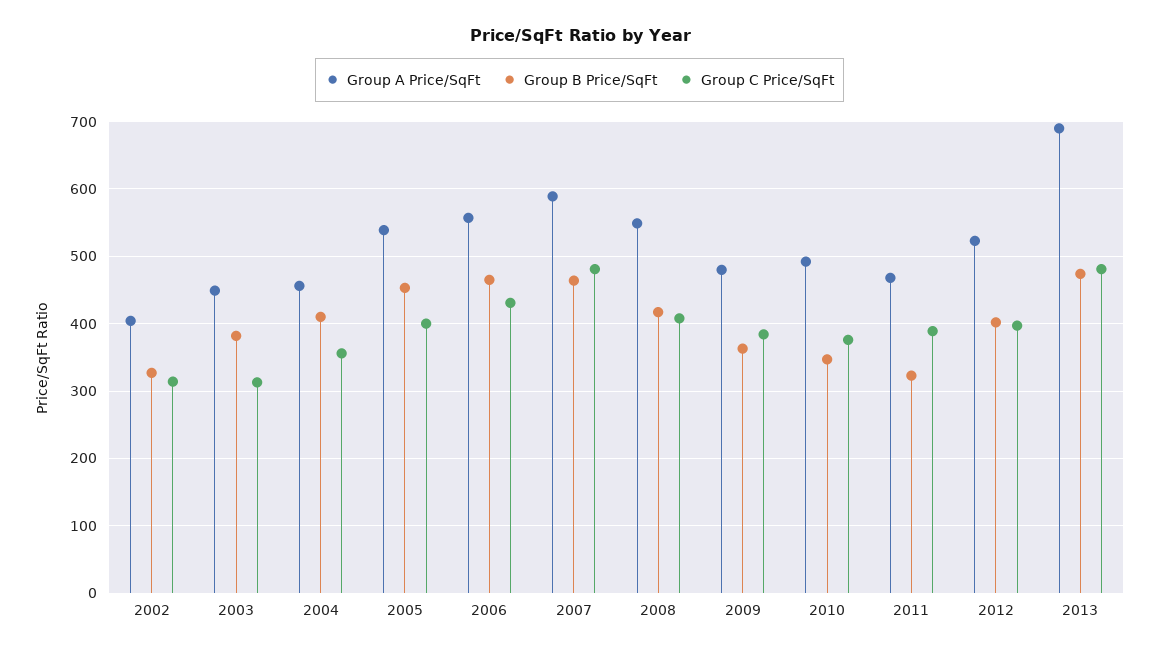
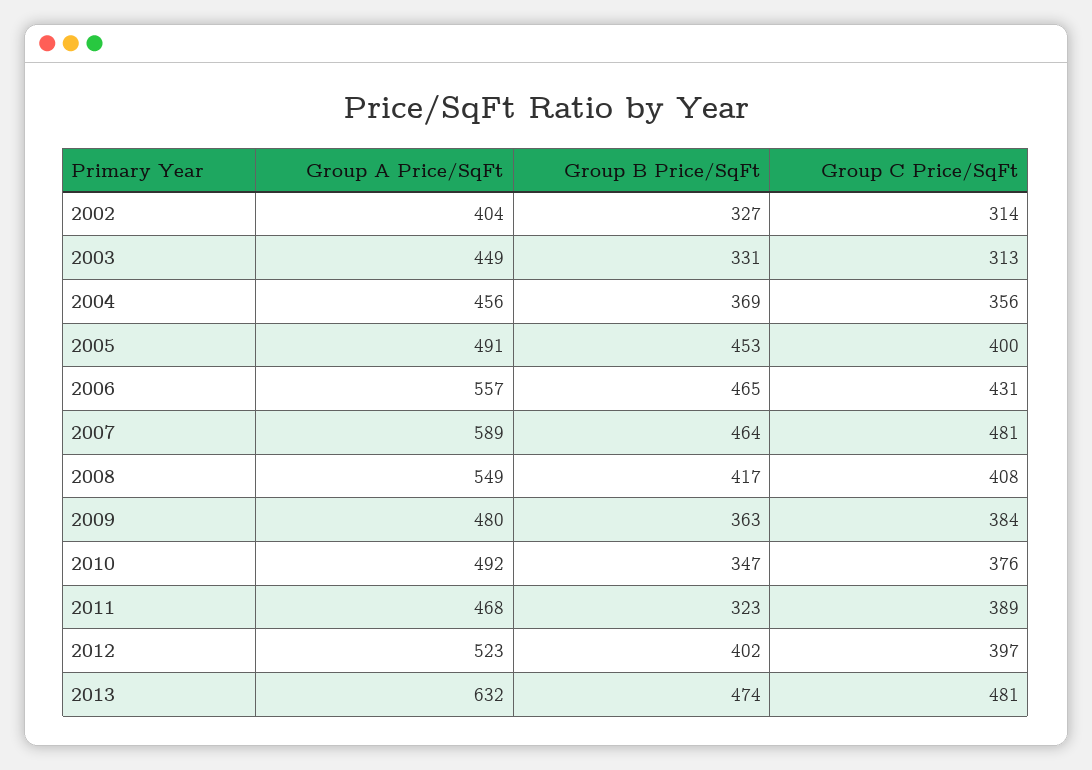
  {
    "Group A Price/SqFt": {
      "2002": 404,
      "2003": 449,
      "2004": 456,
-     "2005": 540,
+     "2005": 491,
      "2006": 557,
      "2007": 589,
      "2008": 549,
      "2009": 480,
      "2010": 492,
      "2011": 468,
      "2012": 523,
-     "2013": 690
+     "2013": 632
    },
    "Group B Price/SqFt": {
      "2002": 327,
-     "2003": 380,
+     "2003": 331,
-     "2004": 410,
+     "2004": 369,
      "2005": 453,
      "2006": 465,
      "2007": 464,
      "2008": 417,
      "2009": 363,
      "2010": 347,
      "2011": 323,
      "2012": 402,
      "2013": 474
    },
    "Group C Price/SqFt": {
      "2002": 314,
      "2003": 313,
      "2004": 356,
      "2005": 400,
      "2006": 431,
      "2007": 481,
      "2008": 408,
      "2009": 384,
      "2010": 376,
      "2011": 389,
      "2012": 397,
      "2013": 481
    }
  }

